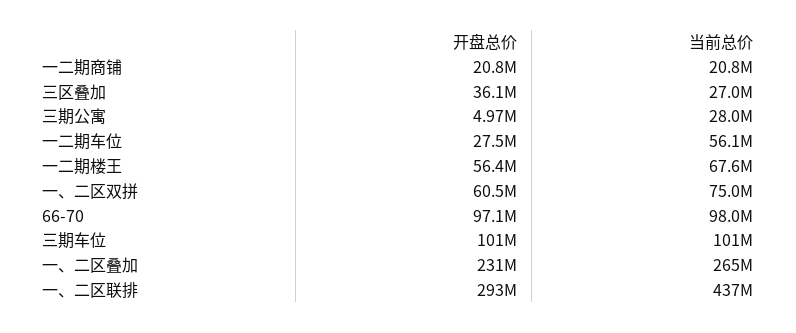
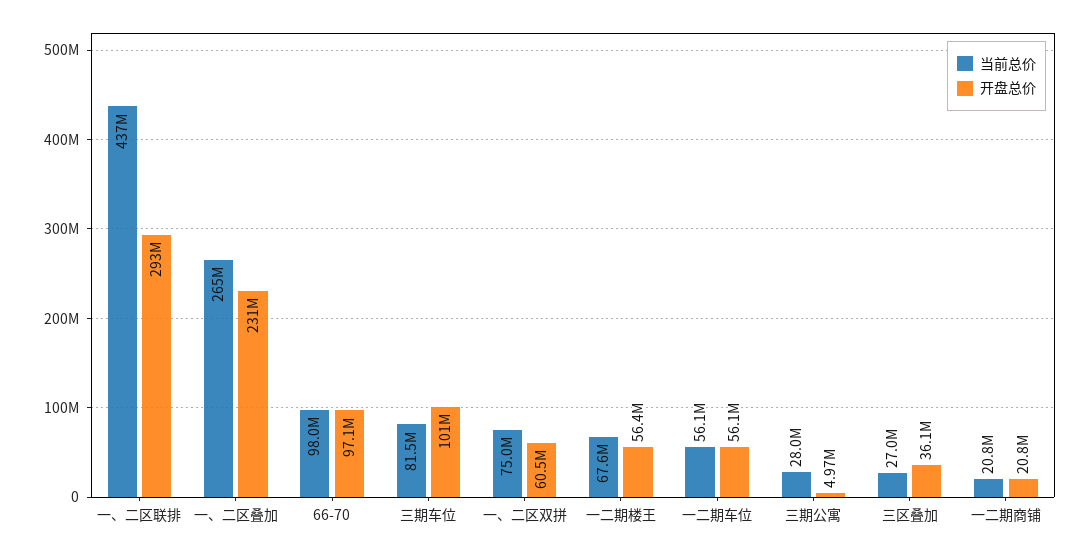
  {
    "开盘总价": {
      "一二期商铺": 20800000,
      "三区叠加": 36100000,
      "三期公寓": 4970000,
-     "一二期车位": 27500000,
+     "一二期车位": 56100000,
      "一二期楼王": 56400000,
      "一、二区双拼": 60500000,
      "66-70": 97100000,
      "三期车位": 101000000,
      "一、二区叠加": 231000000,
      "一、二区联排": 293000000
    },
    "当前总价": {
      "一二期商铺": 20800000,
      "三区叠加": 27000000,
      "三期公寓": 28000000,
      "一二期车位": 56100000,
      "一二期楼王": 67600000,
      "一、二区双拼": 75000000,
      "66-70": 98000000,
-     "三期车位": 101000000,
+     "三期车位": 81500000,
      "一、二区叠加": 265000000,
      "一、二区联排": 437000000
    }
  }

